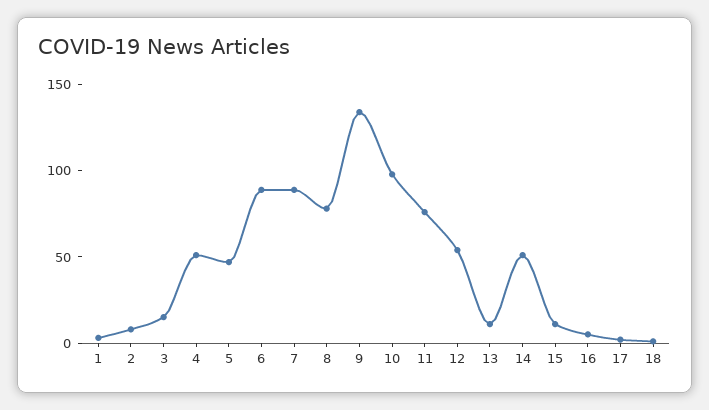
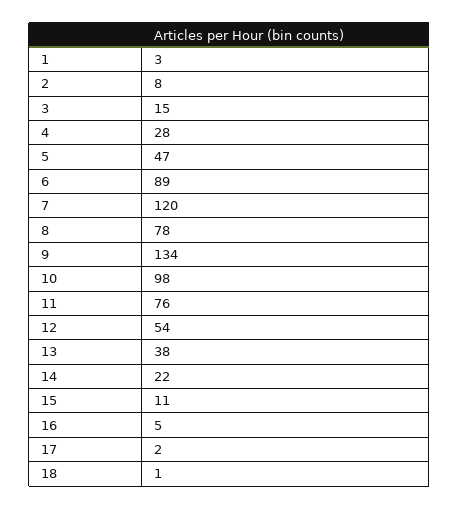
  {
    "1": 3,
    "2": 8,
    "3": 15,
-   "4": 50,
+   "4": 28,
    "5": 47,
    "6": 89,
-   "7": 90,
+   "7": 120,
    "8": 78,
    "9": 134,
    "10": 98,
    "11": 76,
    "12": 54,
-   "13": 10,
+   "13": 38,
-   "14": 50,
+   "14": 22,
    "15": 11,
    "16": 5,
    "17": 2,
    "18": 1
  }

